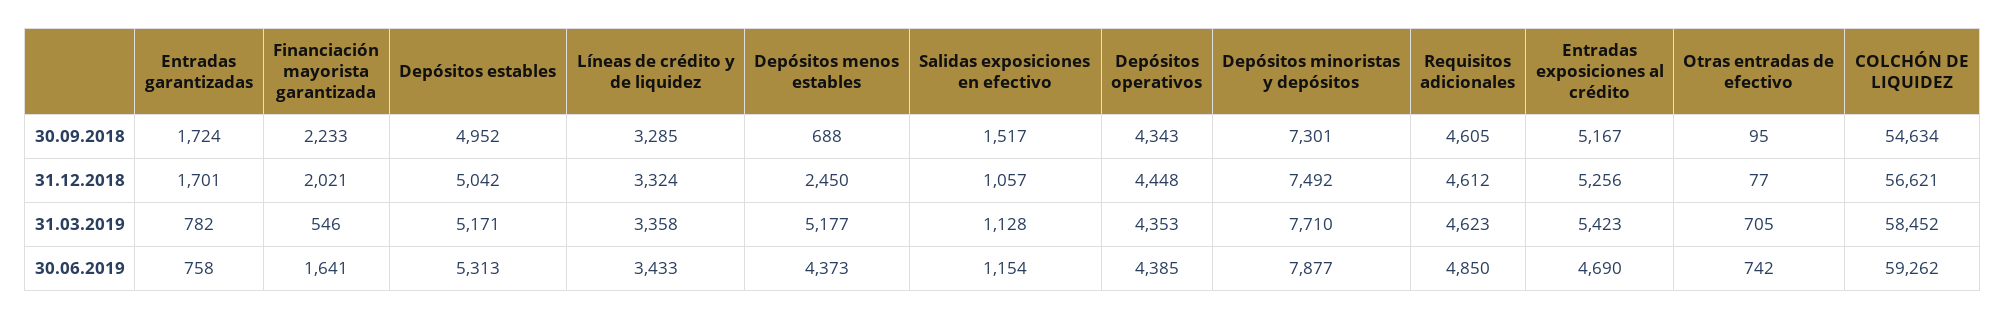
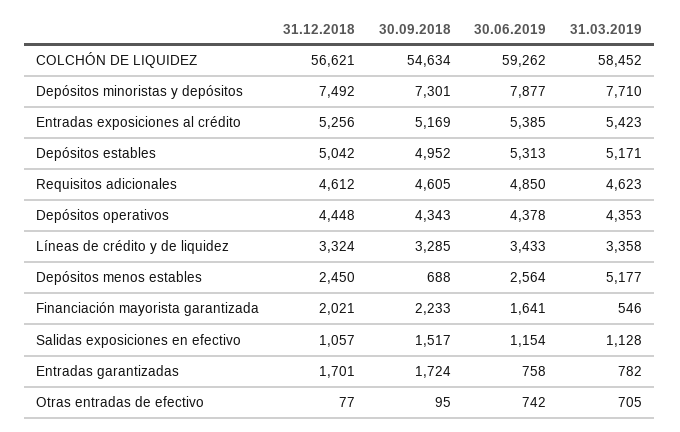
  {
    "Entradas garantizadas": {
      "30.09.2018": 1724,
      "31.12.2018": 1701,
      "31.03.2019": 782,
      "30.06.2019": 758
    },
    "Financiación mayorista garantizada": {
      "30.09.2018": 2233,
      "31.12.2018": 2021,
      "31.03.2019": 546,
      "30.06.2019": 1641
    },
    "Depósitos estables": {
      "30.09.2018": 4952,
      "31.12.2018": 5042,
      "31.03.2019": 5171,
      "30.06.2019": 5313
    },
    "Líneas de crédito y de liquidez": {
      "30.09.2018": 3285,
      "31.12.2018": 3324,
      "31.03.2019": 3358,
      "30.06.2019": 3433
    },
    "Depósitos menos estables": {
      "30.09.2018": 688,
      "31.12.2018": 2450,
      "31.03.2019": 5177,
-     "30.06.2019": 4373
+     "30.06.2019": 2564
    },
    "Salidas exposiciones en efectivo": {
      "30.09.2018": 1517,
      "31.12.2018": 1057,
      "31.03.2019": 1128,
      "30.06.2019": 1154
    },
    "Depósitos operativos": {
      "30.09.2018": 4343,
      "31.12.2018": 4448,
      "31.03.2019": 4353,
-     "30.06.2019": 4385
+     "30.06.2019": 4378
    },
    "Depósitos minoristas y depósitos": {
      "30.09.2018": 7301,
      "31.12.2018": 7492,
      "31.03.2019": 7710,
      "30.06.2019": 7877
    },
    "Requisitos adicionales": {
      "30.09.2018": 4605,
      "31.12.2018": 4612,
      "31.03.2019": 4623,
      "30.06.2019": 4850
    },
    "Entradas exposiciones al crédito": {
-     "30.09.2018": 5167,
+     "30.09.2018": 5169,
      "31.12.2018": 5256,
      "31.03.2019": 5423,
-     "30.06.2019": 4690
+     "30.06.2019": 5385
    },
    "Otras entradas de efectivo": {
      "30.09.2018": 95,
      "31.12.2018": 77,
      "31.03.2019": 705,
      "30.06.2019": 742
    },
    "COLCHÓN DE LIQUIDEZ": {
      "30.09.2018": 54634,
      "31.12.2018": 56621,
      "31.03.2019": 58452,
      "30.06.2019": 59262
    }
  }

